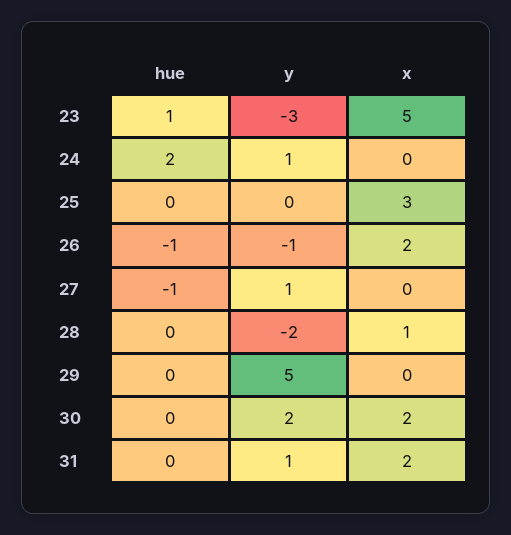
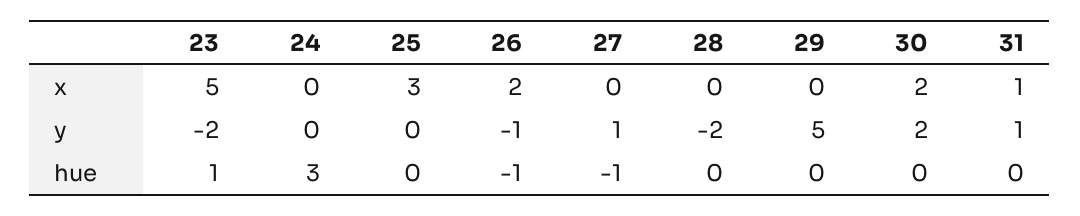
  {
    "hue": {
      "23": 1,
-     "24": 2,
+     "24": 3,
      "25": 0,
      "26": -1,
      "27": -1,
      "28": 0,
      "29": 0,
      "30": 0,
      "31": 0
    },
    "y": {
-     "23": -3,
+     "23": -2,
-     "24": 1,
+     "24": 0,
      "25": 0,
      "26": -1,
      "27": 1,
      "28": -2,
      "29": 5,
      "30": 2,
      "31": 1
    },
    "x": {
      "23": 5,
      "24": 0,
      "25": 3,
      "26": 2,
      "27": 0,
-     "28": 1,
+     "28": 0,
      "29": 0,
      "30": 2,
-     "31": 2
+     "31": 1
    }
  }

